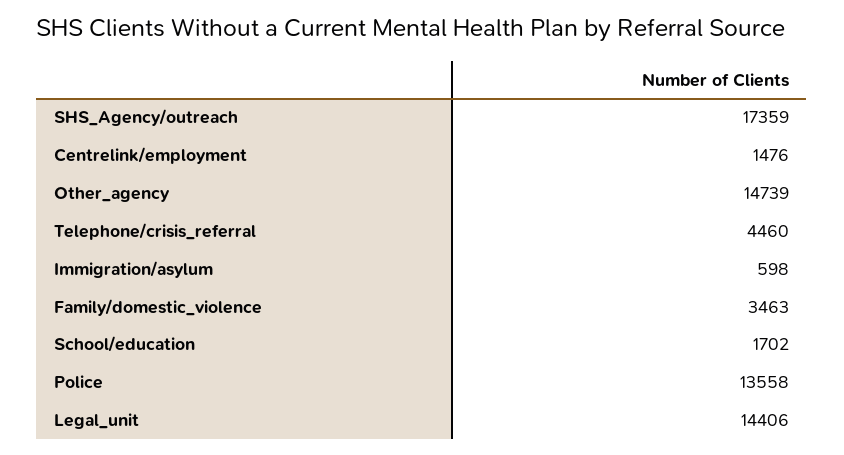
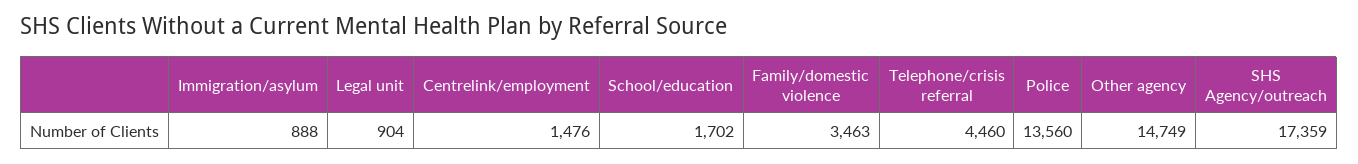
  {
    "SHS_Agency/outreach": 17359,
    "Centrelink/employment": 1476,
-   "Other_agency": 14739,
+   "Other_agency": 14749,
    "Telephone/crisis_referral": 4460,
-   "Immigration/asylum": 598,
+   "Immigration/asylum": 888,
    "Family/domestic_violence": 3463,
    "School/education": 1702,
-   "Police": 13558,
+   "Police": 13560,
-   "Legal_unit": 14406
+   "Legal_unit": 904
  }

